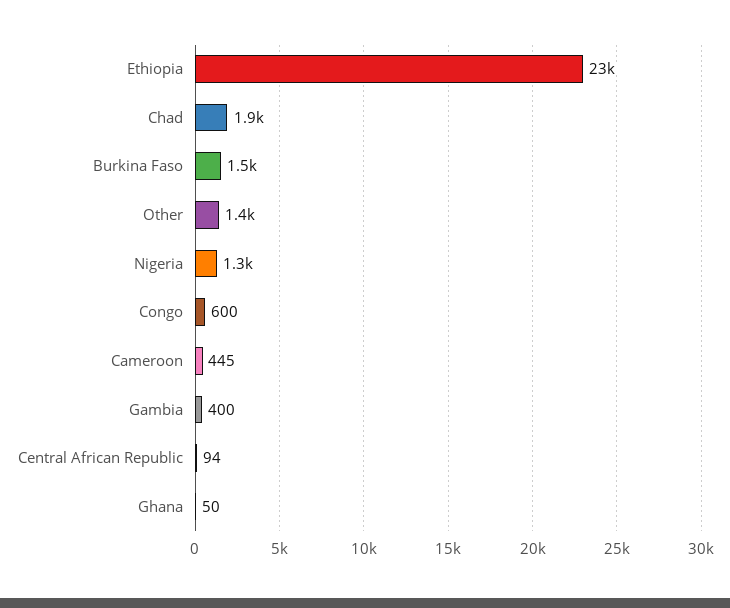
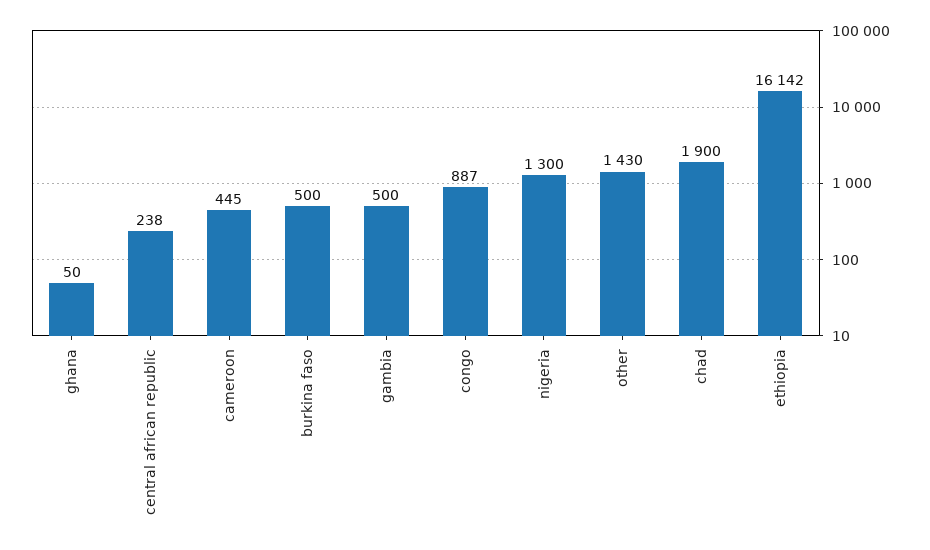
  {
-   "Ethiopia": 23000,
+   "Ethiopia": 16142,
    "Chad": 1900,
-   "Burkina Faso": 1500,
+   "Burkina Faso": 500,
    "Other": 1430,
    "Nigeria": 1300,
-   "Congo": 600,
+   "Congo": 887,
    "Cameroon": 445,
-   "Gambia": 400,
+   "Gambia": 500,
-   "Central African Republic": 94,
+   "Central African Republic": 238,
    "Ghana": 50
  }

